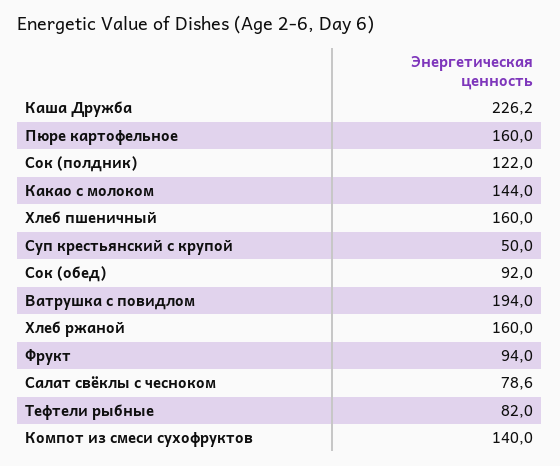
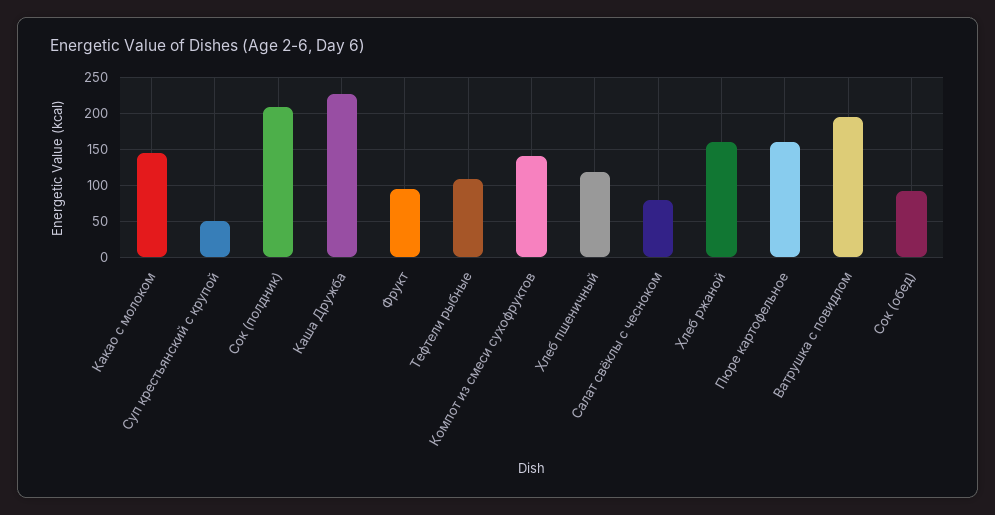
  {
    "Каша Дружба": 226.2,
    "Пюре картофельное": 160,
-   "Сок (полдник)": 122,
+   "Сок (полдник)": 210,
    "Какао с молоком": 144,
-   "Хлеб пшеничный": 160,
+   "Хлеб пшеничный": 120,
    "Суп крестьянский с крупой": 50,
    "Сок (обед)": 92,
    "Ватрушка с повидлом": 194,
    "Хлеб ржаной": 160,
    "Фрукт": 94,
    "Салат свёклы с чесноком": 78.6,
-   "Тефтели рыбные": 82,
+   "Тефтели рыбные": 110,
    "Компот из смеси сухофруктов": 140
  }

